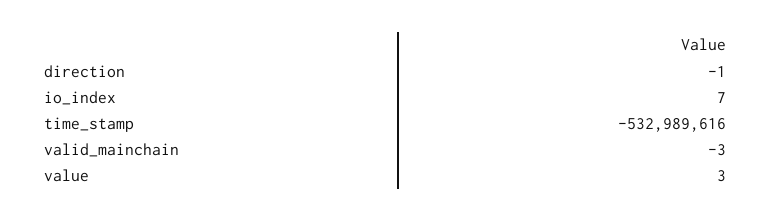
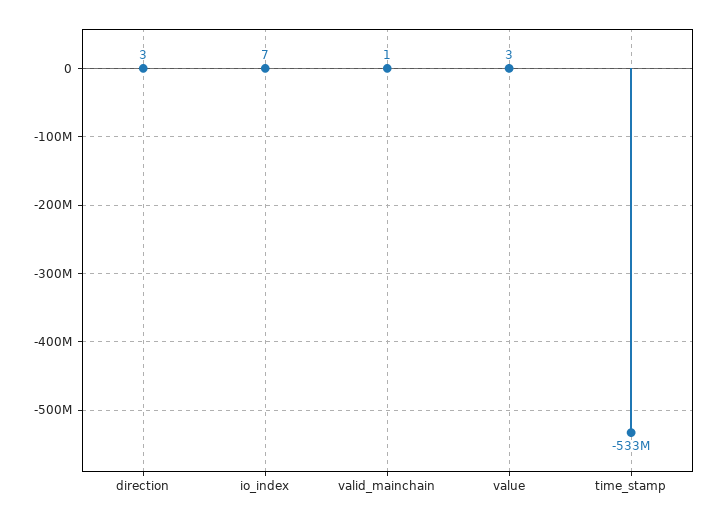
  {
-   "direction": -1,
+   "direction": 3,
    "io_index": 7,
    "time_stamp": -532989616,
-   "valid_mainchain": -3,
+   "valid_mainchain": 1,
    "value": 3
  }

